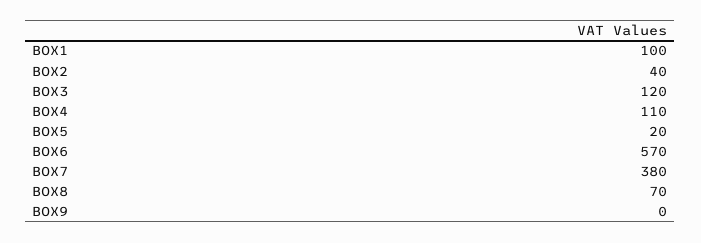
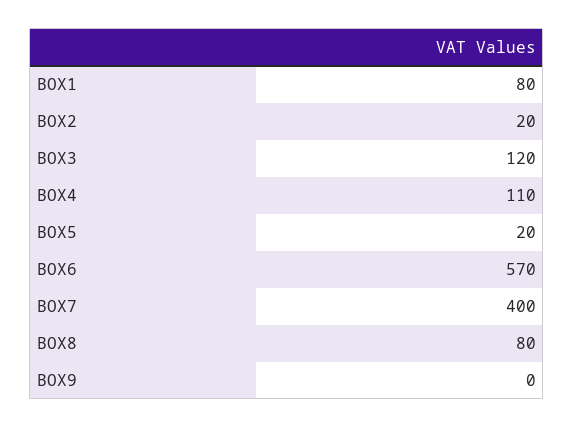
  {
-   "BOX1": 100,
+   "BOX1": 80,
-   "BOX2": 40,
+   "BOX2": 20,
    "BOX3": 120,
    "BOX4": 110,
    "BOX5": 20,
    "BOX6": 570,
-   "BOX7": 380,
+   "BOX7": 400,
-   "BOX8": 70,
+   "BOX8": 80,
    "BOX9": 0
  }

